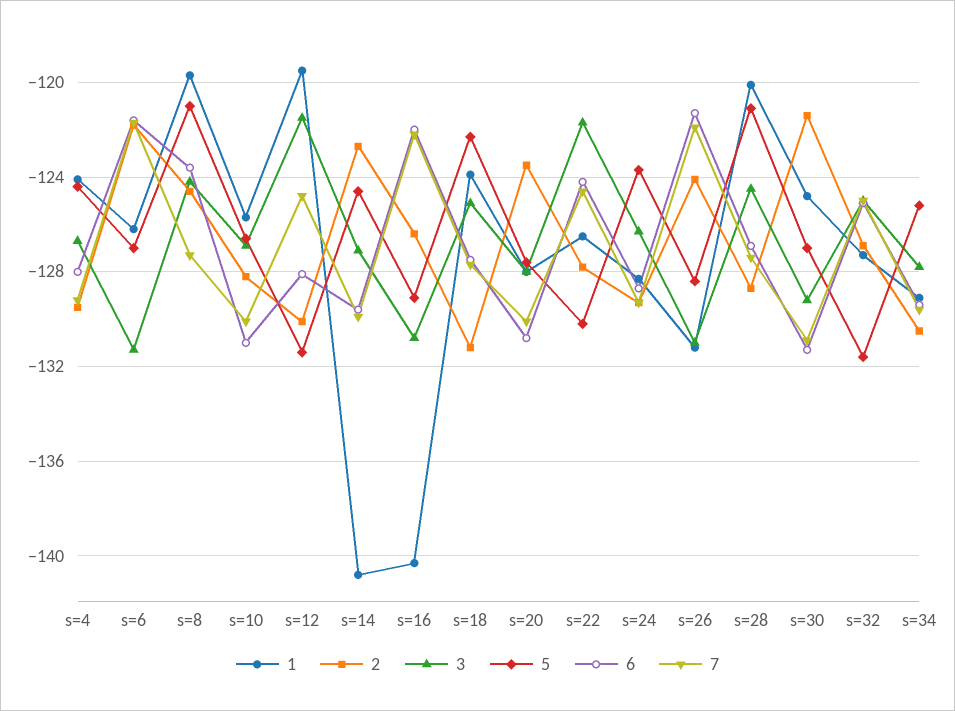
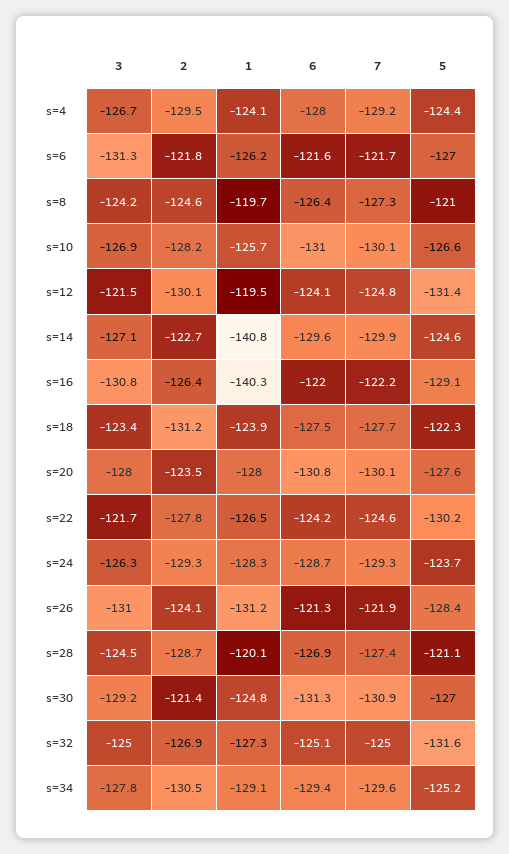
  {
    "1": {
      "s=4": -124.1,
      "s=6": -126.2,
      "s=8": -119.7,
      "s=10": -125.7,
      "s=12": -119.5,
      "s=14": -140.8,
      "s=16": -140.3,
      "s=18": -123.9,
      "s=20": -128,
      "s=22": -126.5,
      "s=24": -128.3,
      "s=26": -131.2,
      "s=28": -120.1,
      "s=30": -124.8,
      "s=32": -127.3,
      "s=34": -129.1
    },
    "2": {
      "s=4": -129.5,
      "s=6": -121.8,
      "s=8": -124.6,
      "s=10": -128.2,
      "s=12": -130.1,
      "s=14": -122.7,
      "s=16": -126.4,
      "s=18": -131.2,
      "s=20": -123.5,
      "s=22": -127.8,
      "s=24": -129.3,
      "s=26": -124.1,
      "s=28": -128.7,
      "s=30": -121.4,
      "s=32": -126.9,
      "s=34": -130.5
    },
    "3": {
      "s=4": -126.7,
      "s=6": -131.3,
      "s=8": -124.2,
      "s=10": -126.9,
      "s=12": -121.5,
      "s=14": -127.1,
      "s=16": -130.8,
-     "s=18": -125,
+     "s=18": -123.4,
      "s=20": -128,
      "s=22": -121.7,
      "s=24": -126.3,
      "s=26": -131,
      "s=28": -124.5,
      "s=30": -129.2,
      "s=32": -125,
      "s=34": -127.8
    },
    "5": {
      "s=4": -124.4,
      "s=6": -127,
      "s=8": -121,
      "s=10": -126.6,
      "s=12": -131.4,
      "s=14": -124.6,
      "s=16": -129.1,
      "s=18": -122.3,
      "s=20": -127.6,
      "s=22": -130.2,
      "s=24": -123.7,
      "s=26": -128.4,
      "s=28": -121.1,
      "s=30": -127,
      "s=32": -131.6,
      "s=34": -125.2
    },
    "6": {
      "s=4": -128,
      "s=6": -121.6,
-     "s=8": -123.5,
+     "s=8": -126.4,
      "s=10": -131,
-     "s=12": -128,
+     "s=12": -124.1,
      "s=14": -129.6,
      "s=16": -122,
      "s=18": -127.5,
      "s=20": -130.8,
      "s=22": -124.2,
      "s=24": -128.7,
      "s=26": -121.3,
      "s=28": -126.9,
      "s=30": -131.3,
      "s=32": -125.1,
      "s=34": -129.4
    },
    "7": {
      "s=4": -129.2,
      "s=6": -121.7,
      "s=8": -127.3,
      "s=10": -130.1,
      "s=12": -124.8,
      "s=14": -129.9,
      "s=16": -122.2,
      "s=18": -127.7,
      "s=20": -130.1,
      "s=22": -124.6,
      "s=24": -129.3,
      "s=26": -121.9,
      "s=28": -127.4,
      "s=30": -130.9,
      "s=32": -125,
      "s=34": -129.6
    }
  }

